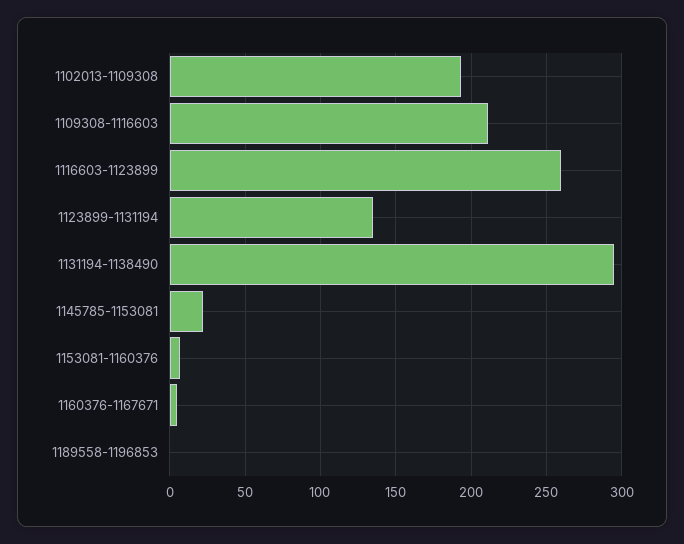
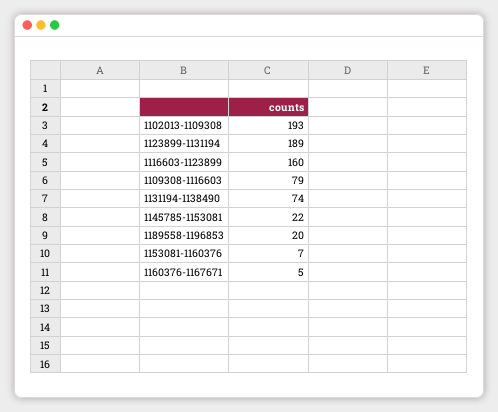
  {
    "1102013-1109308": 193,
-   "1109308-1116603": 210,
+   "1109308-1116603": 79,
-   "1116603-1123899": 260,
+   "1116603-1123899": 160,
-   "1123899-1131194": 135,
+   "1123899-1131194": 189,
-   "1131194-1138490": 295,
+   "1131194-1138490": 74,
    "1145785-1153081": 22,
    "1153081-1160376": 7,
    "1160376-1167671": 5,
-   "1189558-1196853": 0
+   "1189558-1196853": 20
  }

